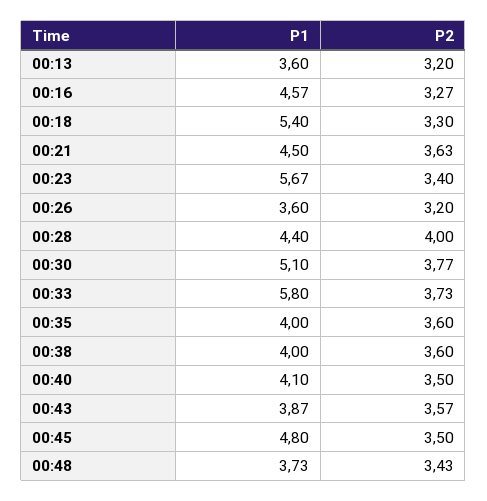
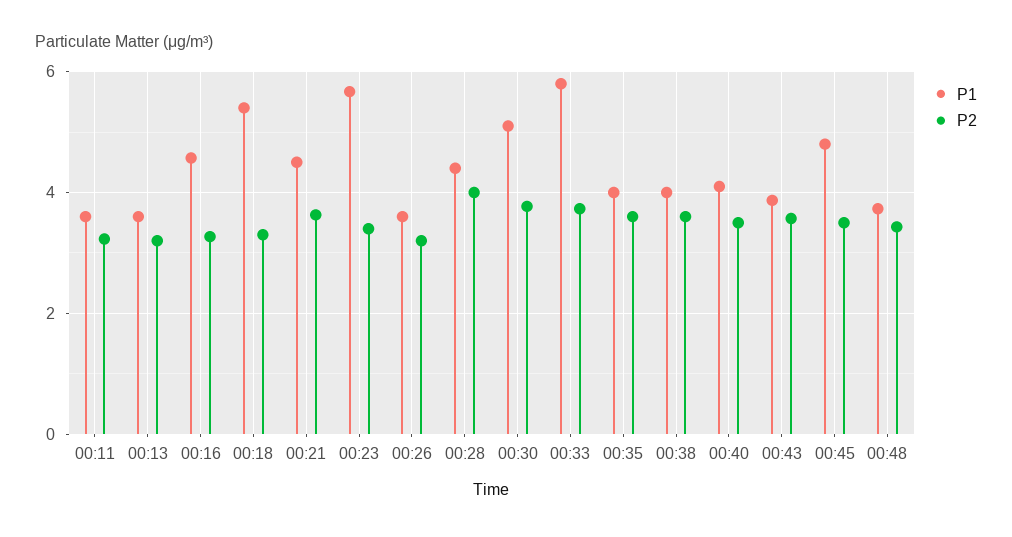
  {
    "P1": {
      "00:13": 3.6,
      "00:16": 4.57,
      "00:18": 5.4,
      "00:21": 4.5,
      "00:23": 5.67,
      "00:26": 3.6,
      "00:28": 4.4,
      "00:30": 5.1,
      "00:33": 5.8,
      "00:35": 4,
      "00:38": 4,
      "00:40": 4.1,
      "00:43": 3.87,
      "00:45": 4.8,
-     "00:48": 3.73
+     "00:48": 3.73,
+     "00:11": 3.6
    },
    "P2": {
      "00:13": 3.2,
      "00:16": 3.27,
      "00:18": 3.3,
      "00:21": 3.63,
      "00:23": 3.4,
      "00:26": 3.2,
      "00:28": 4,
      "00:30": 3.77,
      "00:33": 3.73,
      "00:35": 3.6,
      "00:38": 3.6,
      "00:40": 3.5,
      "00:43": 3.57,
      "00:45": 3.5,
-     "00:48": 3.43
+     "00:48": 3.43,
+     "00:11": 3.2
    }
  }

